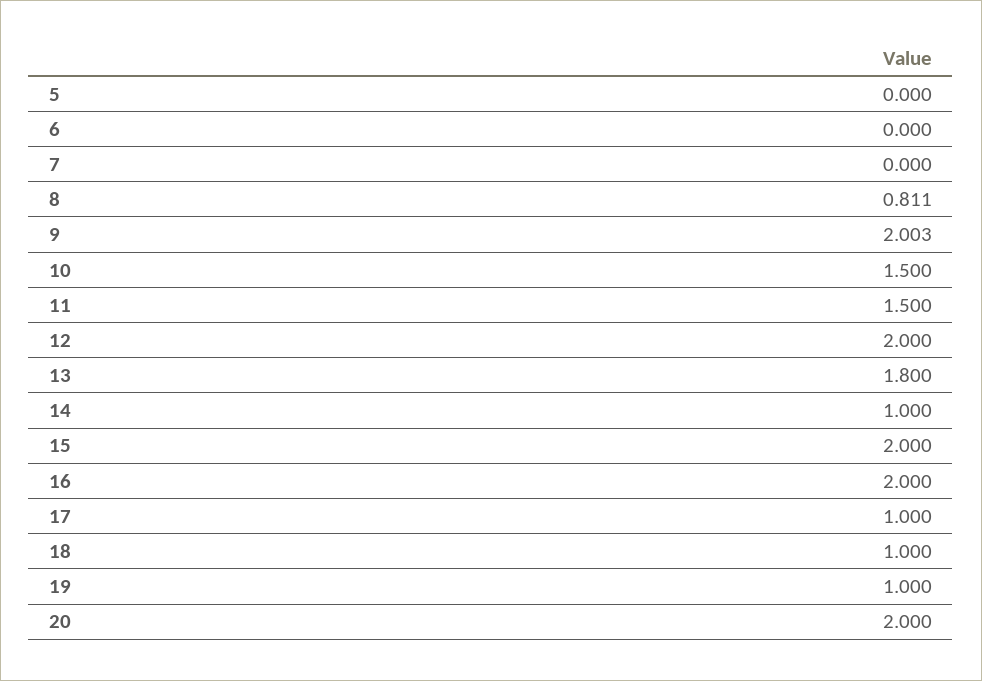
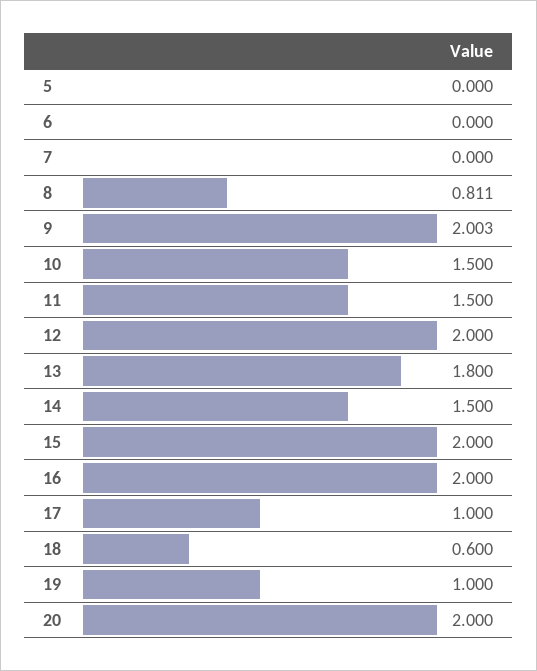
  {
    "5": 0,
    "6": 0,
    "7": 0,
    "8": 0.811,
    "9": 2.003,
    "10": 1.5,
    "11": 1.5,
    "12": 2,
    "13": 1.8,
-   "14": 1,
+   "14": 1.5,
    "15": 2,
    "16": 2,
    "17": 1,
-   "18": 1,
+   "18": 0.6,
    "19": 1,
    "20": 2
  }

